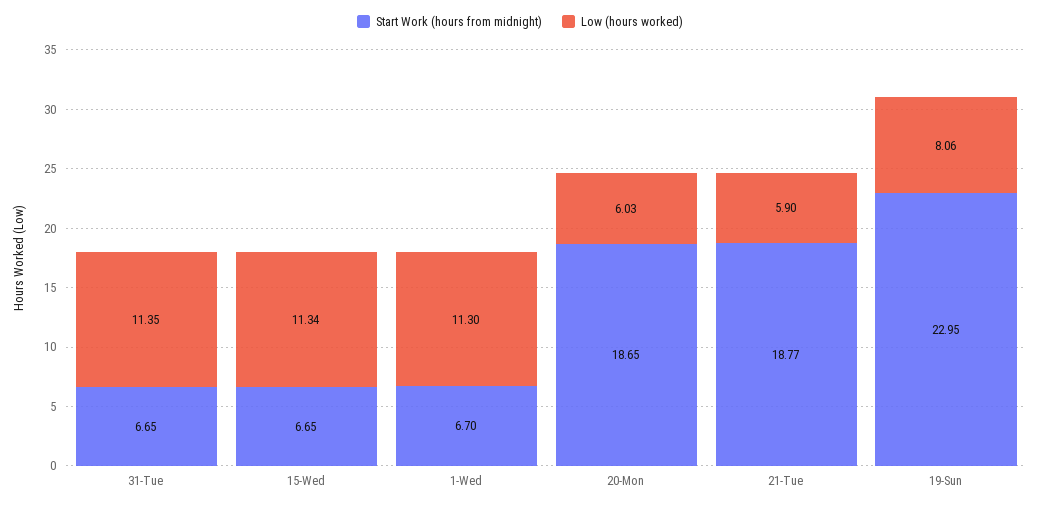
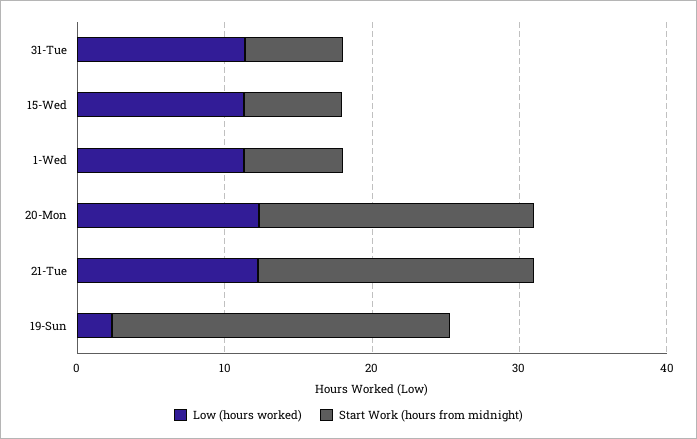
  {
    "Start Work (hours from midnight)": {
      "31-Tue": 6.65,
      "15-Wed": 6.65,
      "1-Wed": 6.7,
      "20-Mon": 18.65,
      "21-Tue": 18.77,
      "19-Sun": 22.95
    },
    "Low (hours worked)": {
      "31-Tue": 11.35,
      "15-Wed": 11.34,
      "1-Wed": 11.3,
-     "20-Mon": 6.03,
+     "20-Mon": 12,
-     "21-Tue": 5.9,
+     "21-Tue": 12,
-     "19-Sun": 8.06
+     "19-Sun": 2
    }
  }

